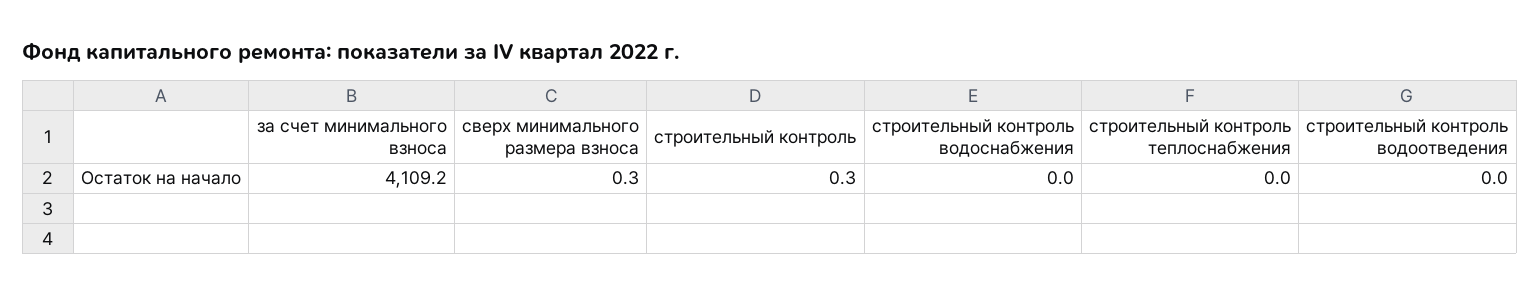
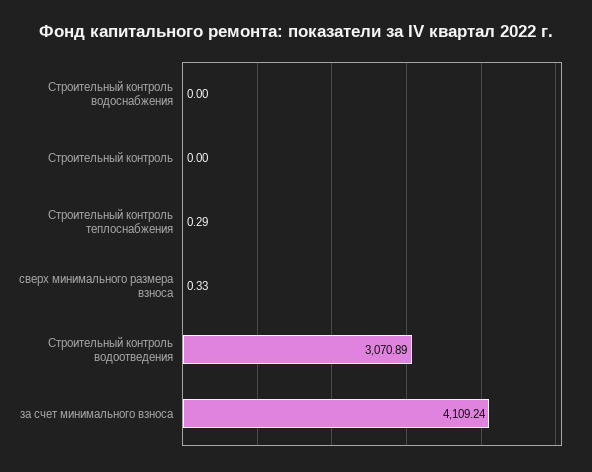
  {
    "за счет минимального взноса": 4109.24,
    "сверх минимального размера взноса": 0.33,
-   "строительный контроль": 0.3,
+   "строительный контроль": 0,
    "строительный контроль водоснабжения": 0,
-   "строительный контроль теплоснабжения": 0,
+   "строительный контроль теплоснабжения": 0.29,
-   "строительный контроль водоотведения": 0
+   "строительный контроль водоотведения": 3070.89
  }

